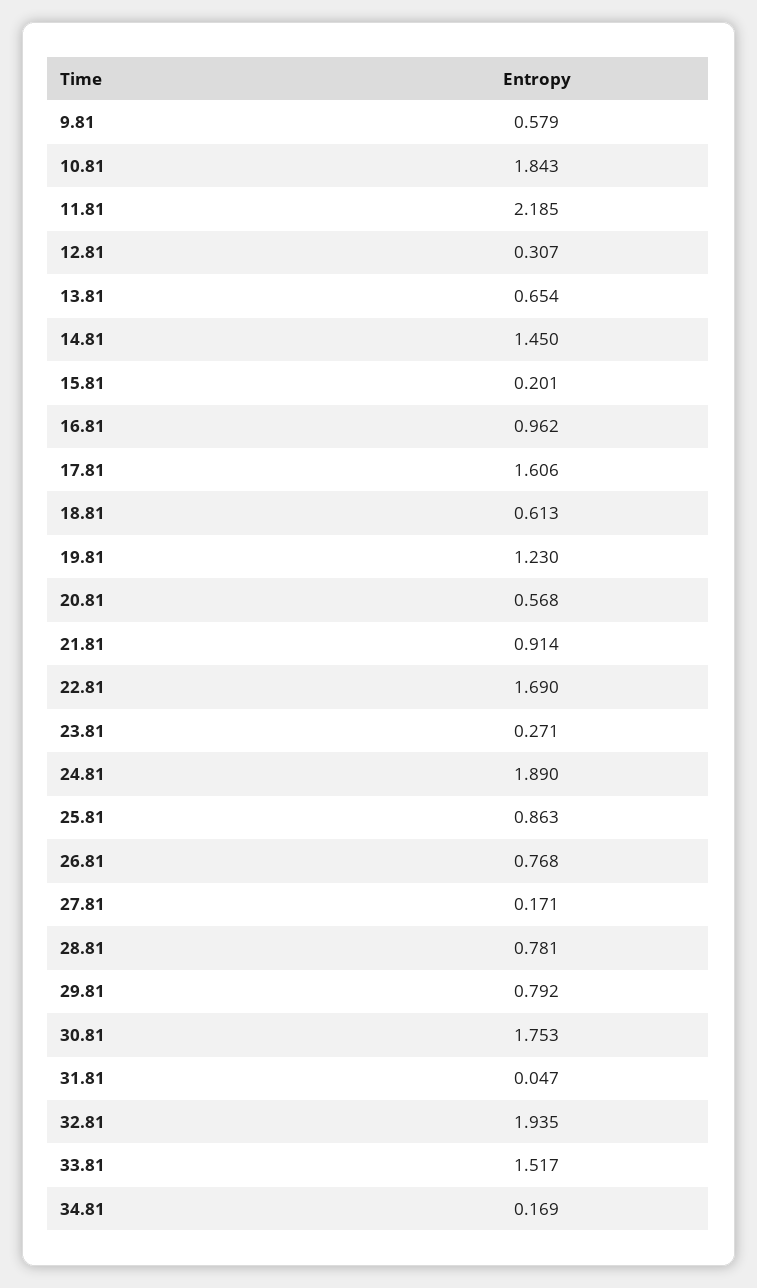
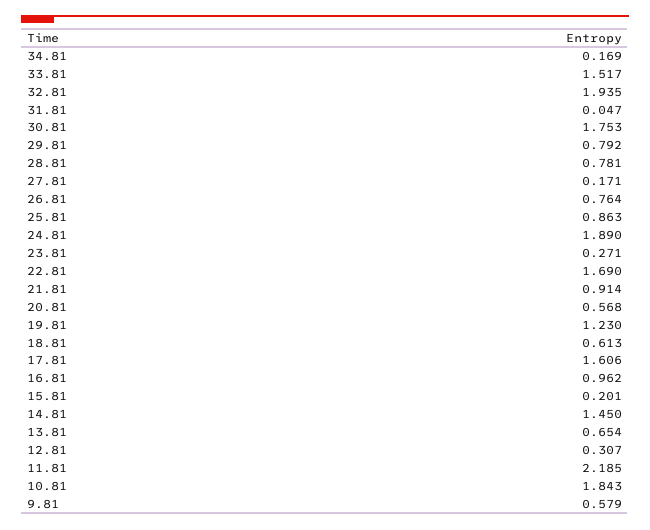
  {
    "9.81": 0.579,
    "10.81": 1.843,
    "11.81": 2.185,
    "12.81": 0.307,
    "13.81": 0.654,
    "14.81": 1.45,
    "15.81": 0.201,
    "16.81": 0.962,
    "17.81": 1.606,
    "18.81": 0.613,
    "19.81": 1.23,
    "20.81": 0.568,
    "21.81": 0.914,
    "22.81": 1.69,
    "23.81": 0.271,
    "24.81": 1.89,
    "25.81": 0.863,
-   "26.81": 0.768,
+   "26.81": 0.764,
    "27.81": 0.171,
    "28.81": 0.781,
    "29.81": 0.792,
    "30.81": 1.753,
    "31.81": 0.047,
    "32.81": 1.935,
    "33.81": 1.517,
    "34.81": 0.169
  }

